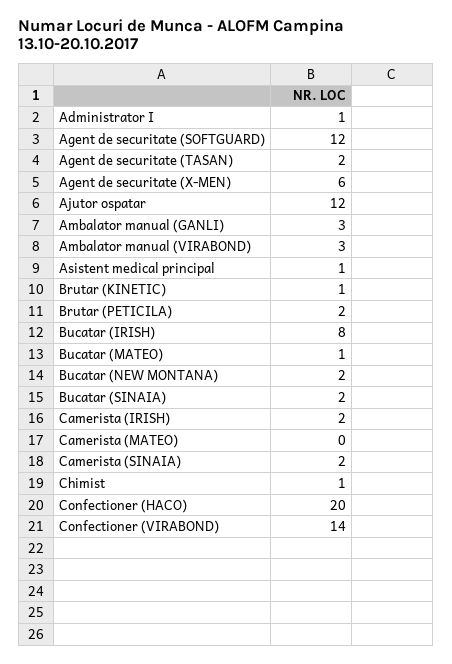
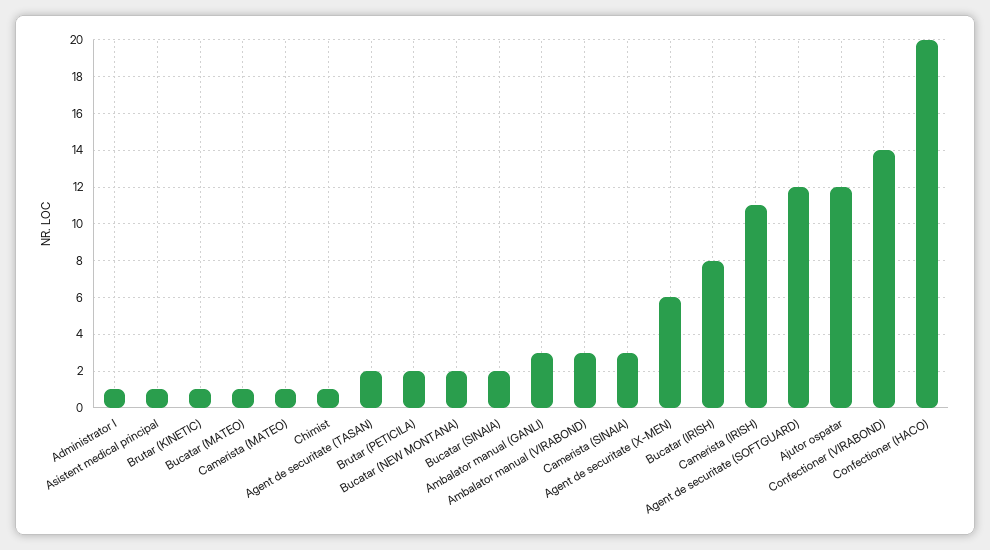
  {
    "Administrator I": 1,
    "Agent de securitate (SOFTGUARD)": 12,
    "Agent de securitate (TASAN)": 2,
    "Agent de securitate (X-MEN)": 6,
    "Ajutor ospatar": 12,
    "Ambalator manual (GANLI)": 3,
    "Ambalator manual (VIRABOND)": 3,
    "Asistent medical principal": 1,
    "Brutar (KINETIC)": 1,
    "Brutar (PETICILA)": 2,
    "Bucatar (IRISH)": 8,
    "Bucatar (MATEO)": 1,
    "Bucatar (NEW MONTANA)": 2,
    "Bucatar (SINAIA)": 2,
-   "Camerista (IRISH)": 2,
+   "Camerista (IRISH)": 11,
-   "Camerista (MATEO)": 0,
+   "Camerista (MATEO)": 1,
-   "Camerista (SINAIA)": 2,
+   "Camerista (SINAIA)": 3,
    "Chimist": 1,
    "Confectioner (HACO)": 20,
    "Confectioner (VIRABOND)": 14
  }

